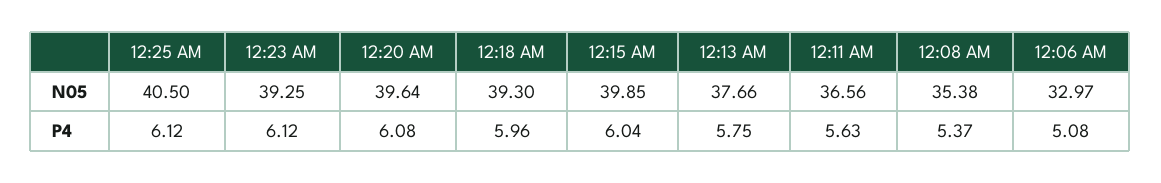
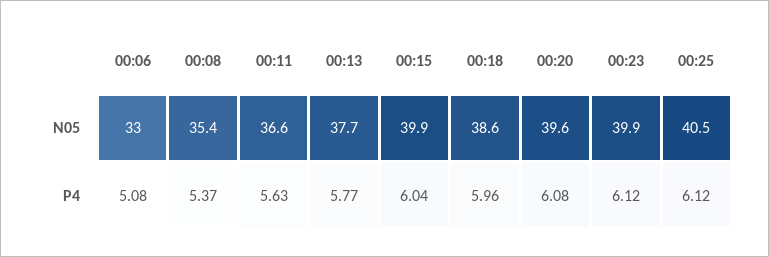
  {
    "12:25 AM": {
      "N05": 40.5,
      "P4": 6.12
    },
    "12:23 AM": {
-     "N05": 39.25,
+     "N05": 39.9,
      "P4": 6.12
    },
    "12:20 AM": {
      "N05": 39.64,
      "P4": 6.08
    },
    "12:18 AM": {
-     "N05": 39.3,
+     "N05": 38.6,
      "P4": 5.96
    },
    "12:15 AM": {
      "N05": 39.85,
      "P4": 6.04
    },
    "12:13 AM": {
      "N05": 37.66,
-     "P4": 5.75
+     "P4": 5.77
    },
    "12:11 AM": {
      "N05": 36.56,
      "P4": 5.63
    },
    "12:08 AM": {
      "N05": 35.38,
      "P4": 5.37
    },
    "12:06 AM": {
      "N05": 32.97,
      "P4": 5.08
    }
  }

